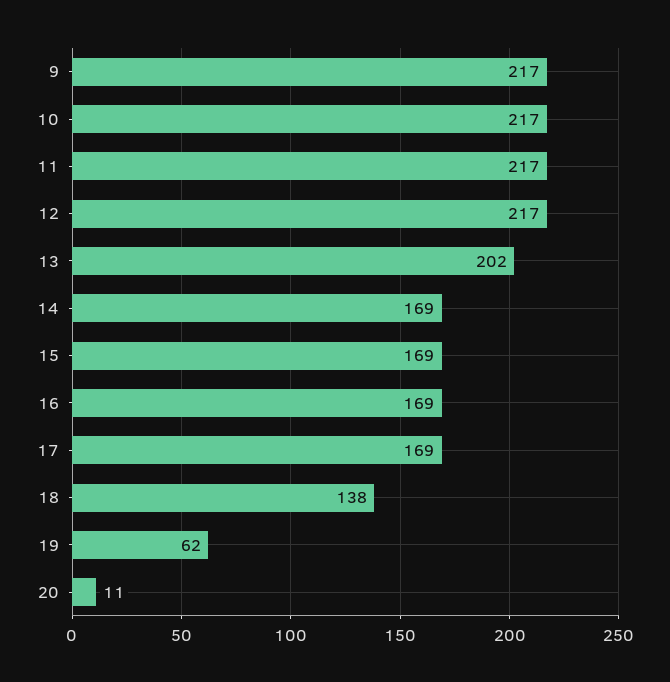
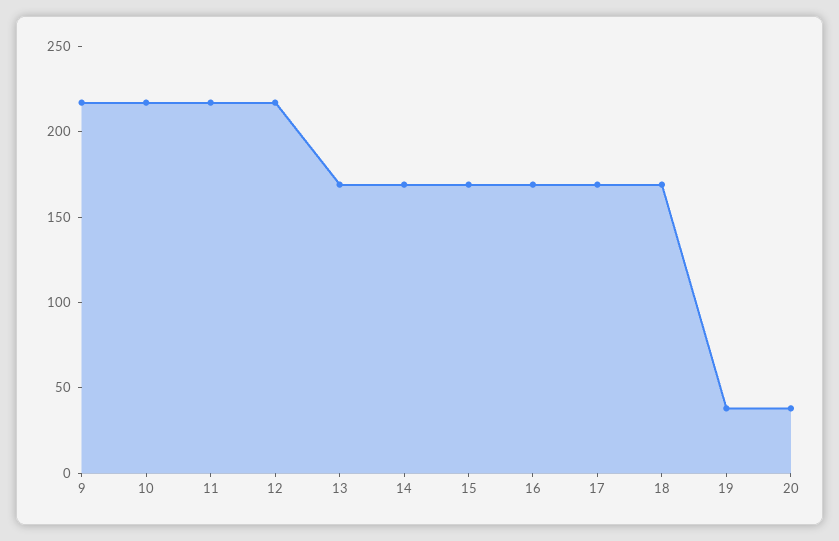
  {
    "9": 217,
    "10": 217,
    "11": 217,
    "12": 217,
-   "13": 202,
+   "13": 170,
    "14": 169,
    "15": 169,
    "16": 169,
    "17": 169,
-   "18": 138,
+   "18": 170,
-   "19": 62,
+   "19": 40,
-   "20": 11
+   "20": 40
  }

